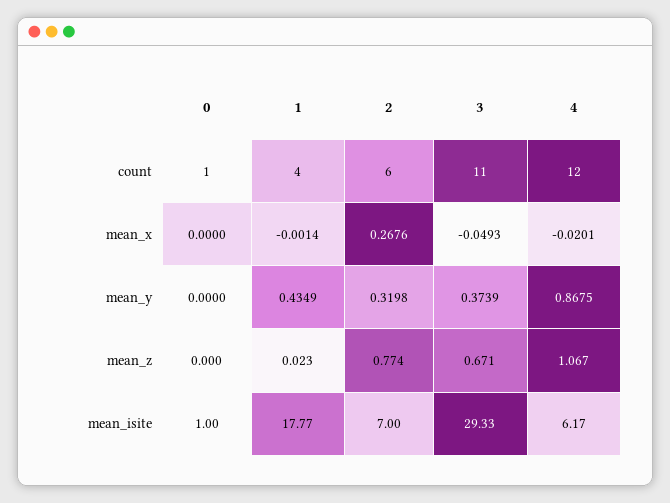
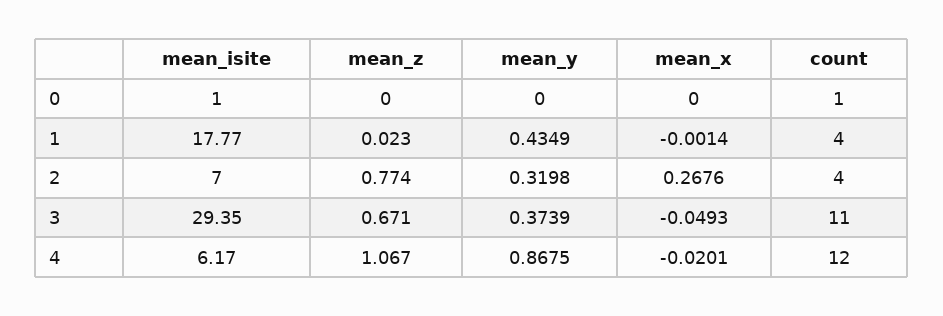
  {
    "0": {
      "count": 1,
      "mean_x": 0,
      "mean_y": 0,
      "mean_z": 0,
      "mean_isite": 1
    },
    "1": {
      "count": 4,
      "mean_x": -0.0014,
      "mean_y": 0.4349,
      "mean_z": 0.023,
      "mean_isite": 17.77
    },
    "2": {
-     "count": 6,
+     "count": 4,
      "mean_x": 0.2676,
      "mean_y": 0.3198,
      "mean_z": 0.774,
      "mean_isite": 7
    },
    "3": {
      "count": 11,
      "mean_x": -0.0493,
      "mean_y": 0.3739,
      "mean_z": 0.671,
-     "mean_isite": 29.33
+     "mean_isite": 29.35
    },
    "4": {
      "count": 12,
      "mean_x": -0.0201,
      "mean_y": 0.8675,
      "mean_z": 1.067,
      "mean_isite": 6.17
    }
  }

